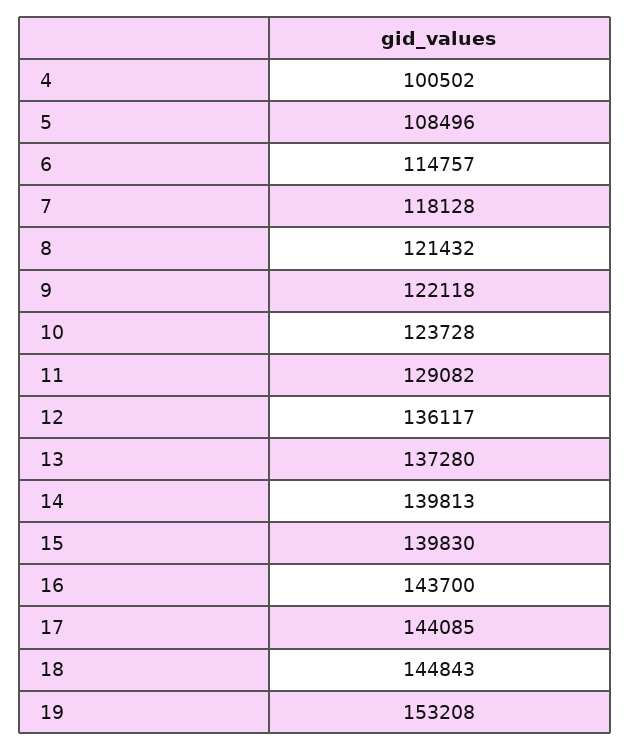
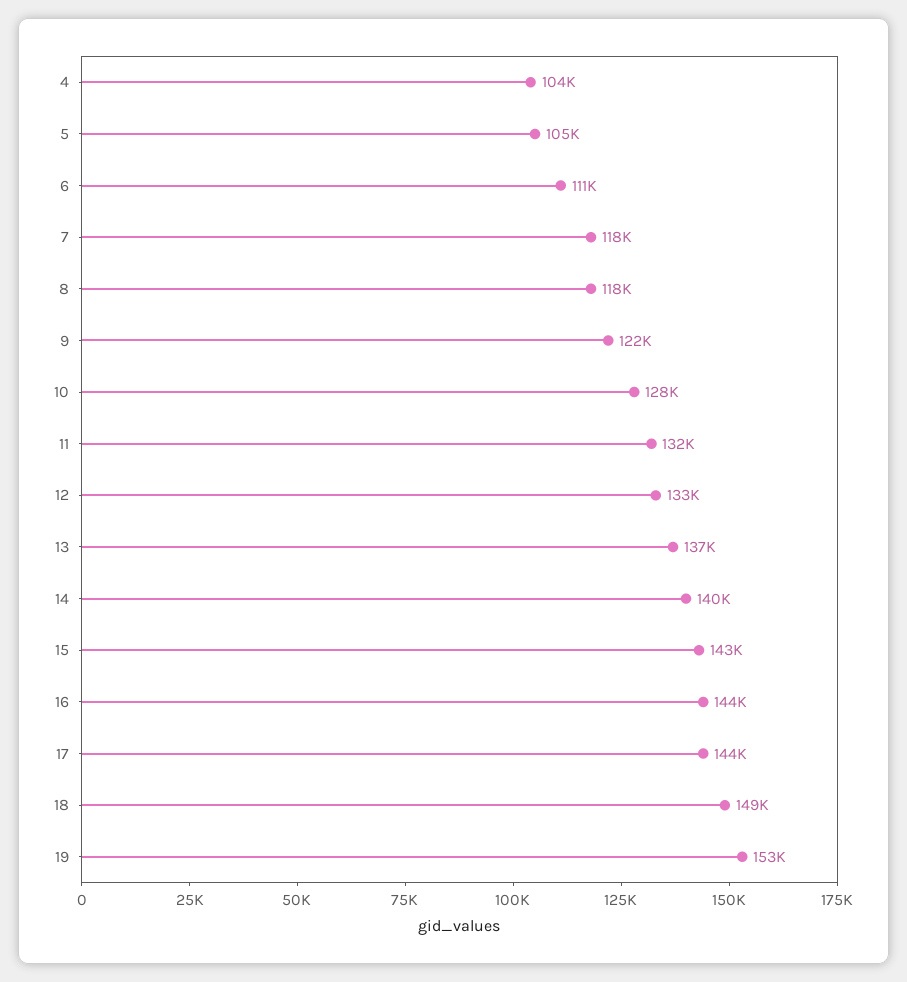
  {
-   "4": 100502,
+   "4": 104000,
-   "5": 108496,
+   "5": 105000,
-   "6": 114757,
+   "6": 111000,
    "7": 118128,
-   "8": 121432,
+   "8": 118000,
    "9": 122118,
-   "10": 123728,
+   "10": 128000,
-   "11": 129082,
+   "11": 132000,
-   "12": 136117,
+   "12": 133000,
    "13": 137280,
    "14": 139813,
-   "15": 139830,
+   "15": 143000,
    "16": 143700,
    "17": 144085,
-   "18": 144843,
+   "18": 149000,
    "19": 153208
  }

